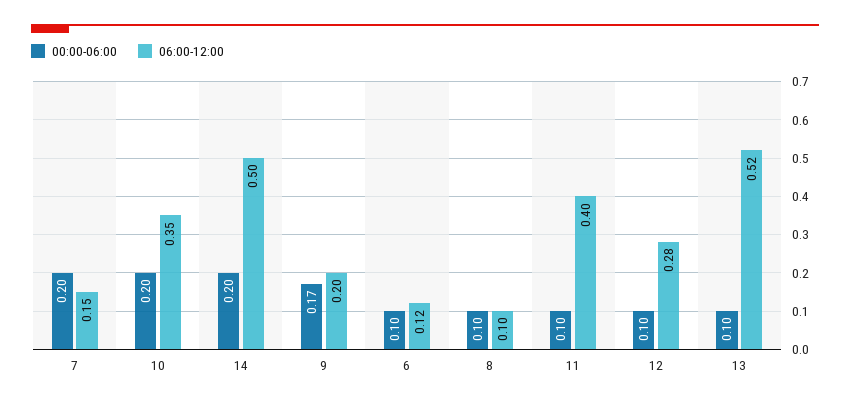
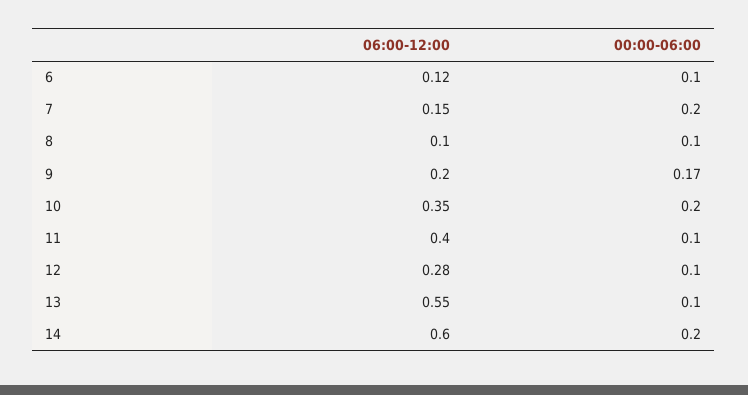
  {
    "00:00-06:00": {
      "7": 0.2,
      "10": 0.2,
      "14": 0.2,
      "9": 0.17,
      "6": 0.1,
      "8": 0.1,
      "11": 0.1,
      "12": 0.1,
      "13": 0.1
    },
    "06:00-12:00": {
      "7": 0.15,
      "10": 0.35,
-     "14": 0.5,
+     "14": 0.6,
      "9": 0.2,
      "6": 0.12,
      "8": 0.1,
      "11": 0.4,
      "12": 0.28,
-     "13": 0.52
+     "13": 0.55
    }
  }

